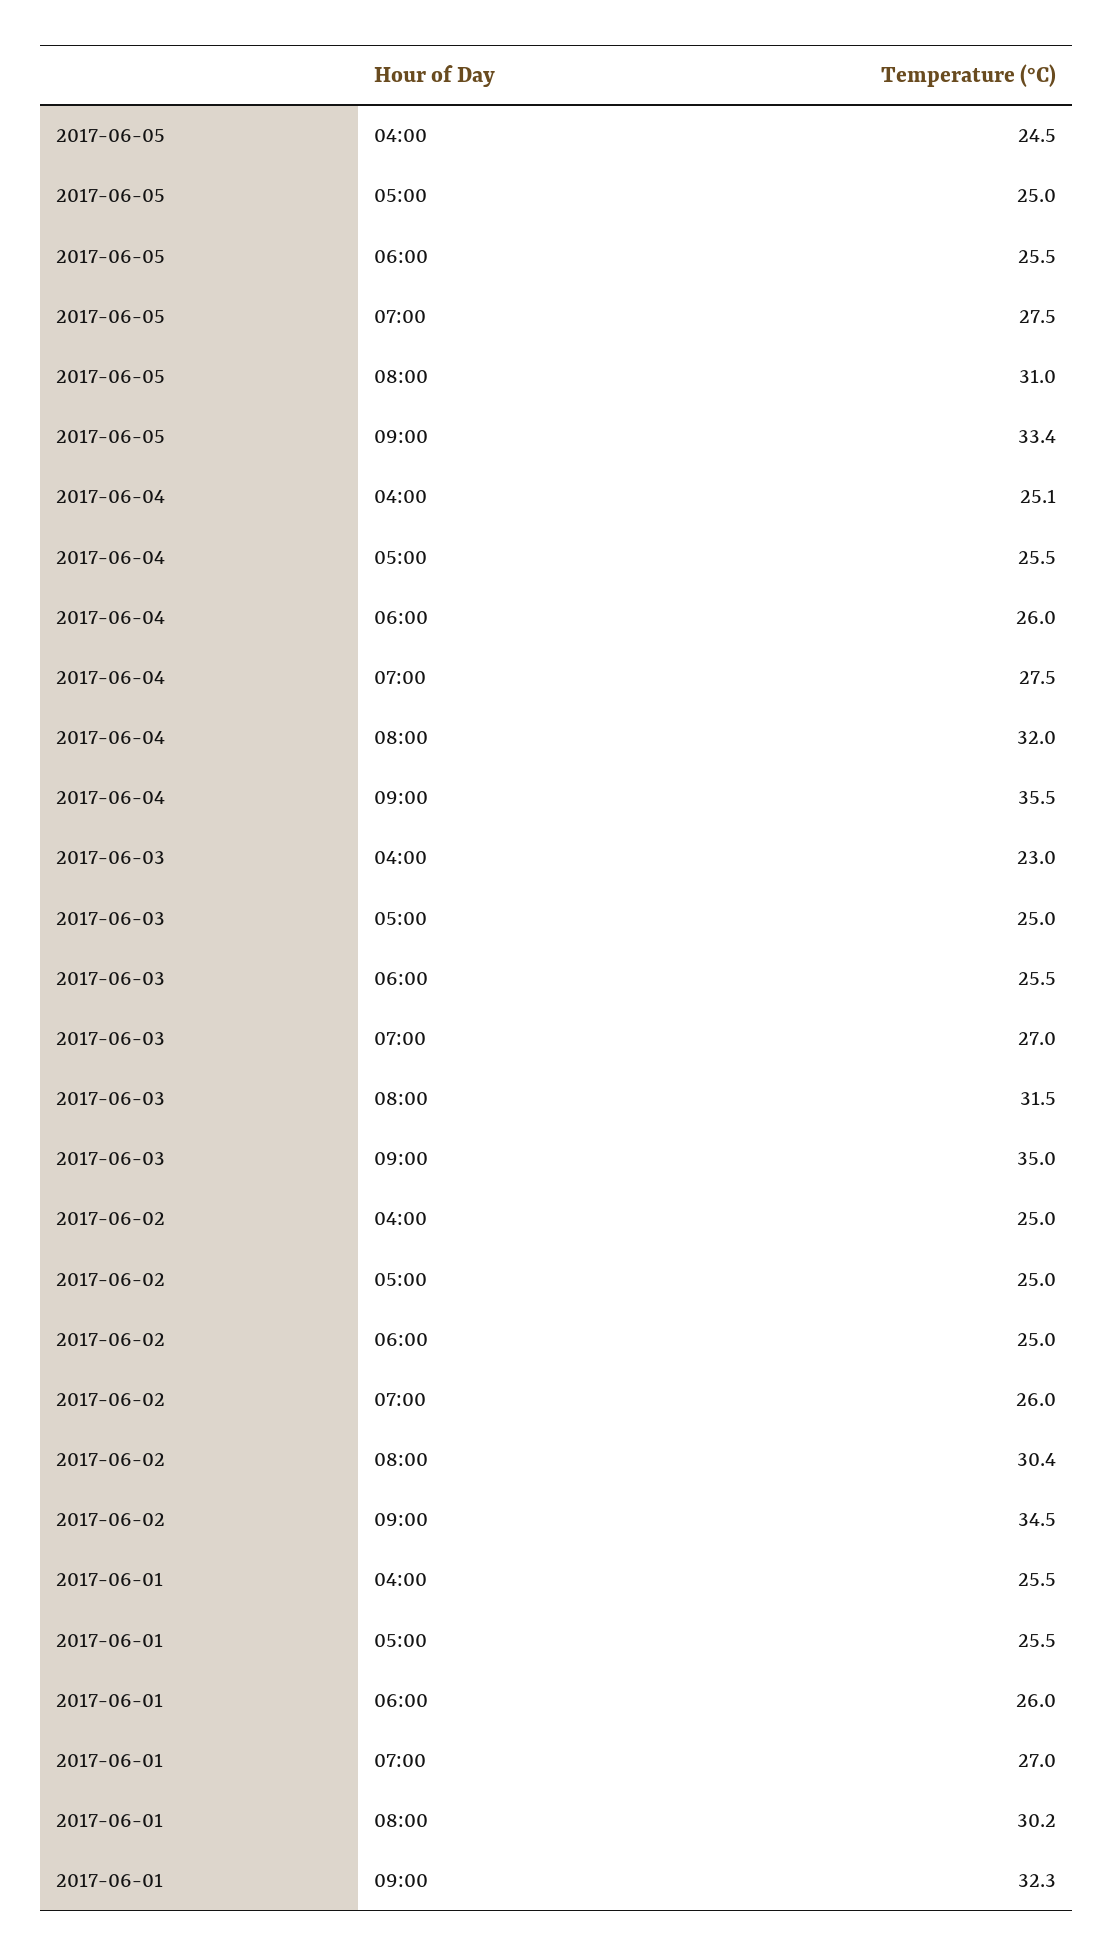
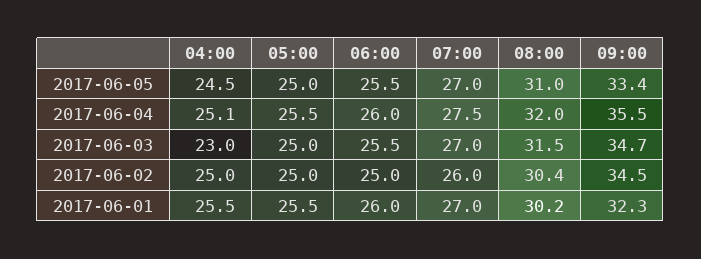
  {
    "2017-06-05": {
      "04:00": 24.5,
      "05:00": 25,
      "06:00": 25.5,
-     "07:00": 27.5,
+     "07:00": 27,
      "08:00": 31,
      "09:00": 33.4
    },
    "2017-06-04": {
      "04:00": 25.1,
      "05:00": 25.5,
      "06:00": 26,
      "07:00": 27.5,
      "08:00": 32,
      "09:00": 35.5
    },
    "2017-06-03": {
      "04:00": 23,
      "05:00": 25,
      "06:00": 25.5,
      "07:00": 27,
      "08:00": 31.5,
-     "09:00": 35
+     "09:00": 34.7
    },
    "2017-06-02": {
      "04:00": 25,
      "05:00": 25,
      "06:00": 25,
      "07:00": 26,
      "08:00": 30.4,
      "09:00": 34.5
    },
    "2017-06-01": {
      "04:00": 25.5,
      "05:00": 25.5,
      "06:00": 26,
      "07:00": 27,
      "08:00": 30.2,
      "09:00": 32.3
    }
  }

